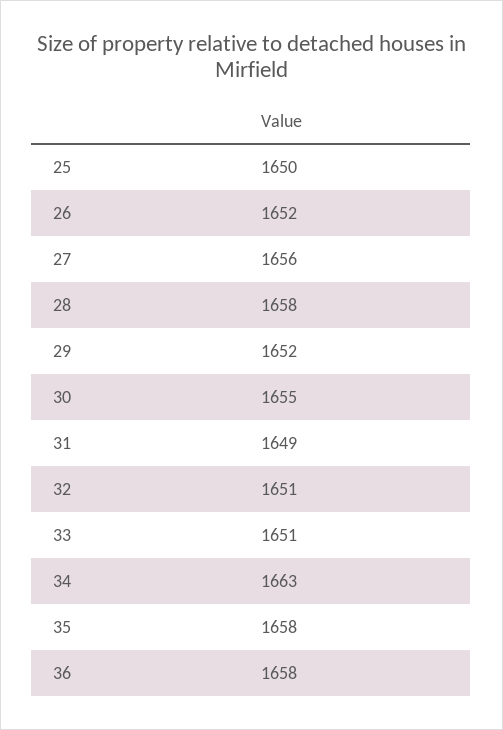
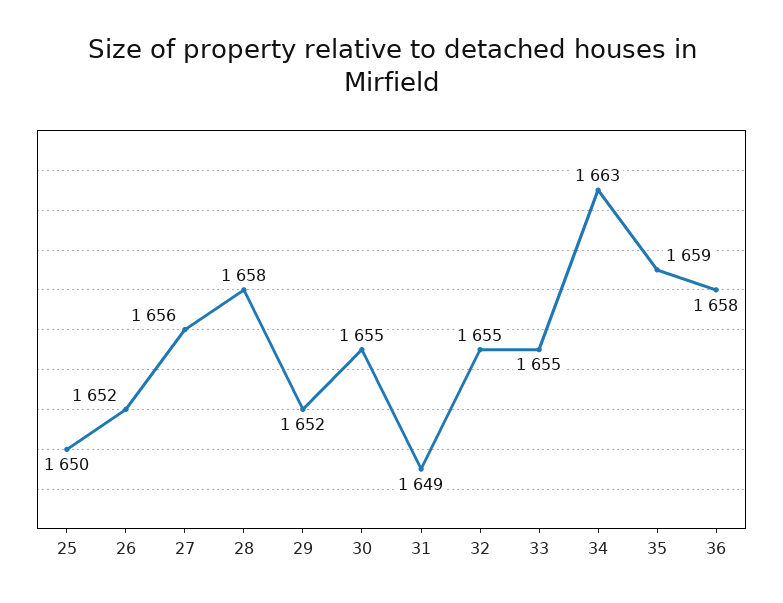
  {
    "25": 1650,
    "26": 1652,
    "27": 1656,
    "28": 1658,
    "29": 1652,
    "30": 1655,
    "31": 1649,
-   "32": 1651,
+   "32": 1655,
-   "33": 1651,
+   "33": 1655,
    "34": 1663,
-   "35": 1658,
+   "35": 1659,
    "36": 1658
  }

